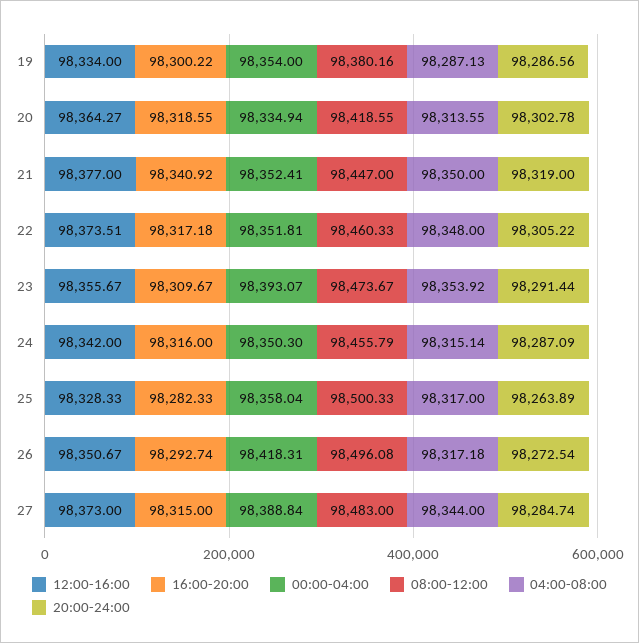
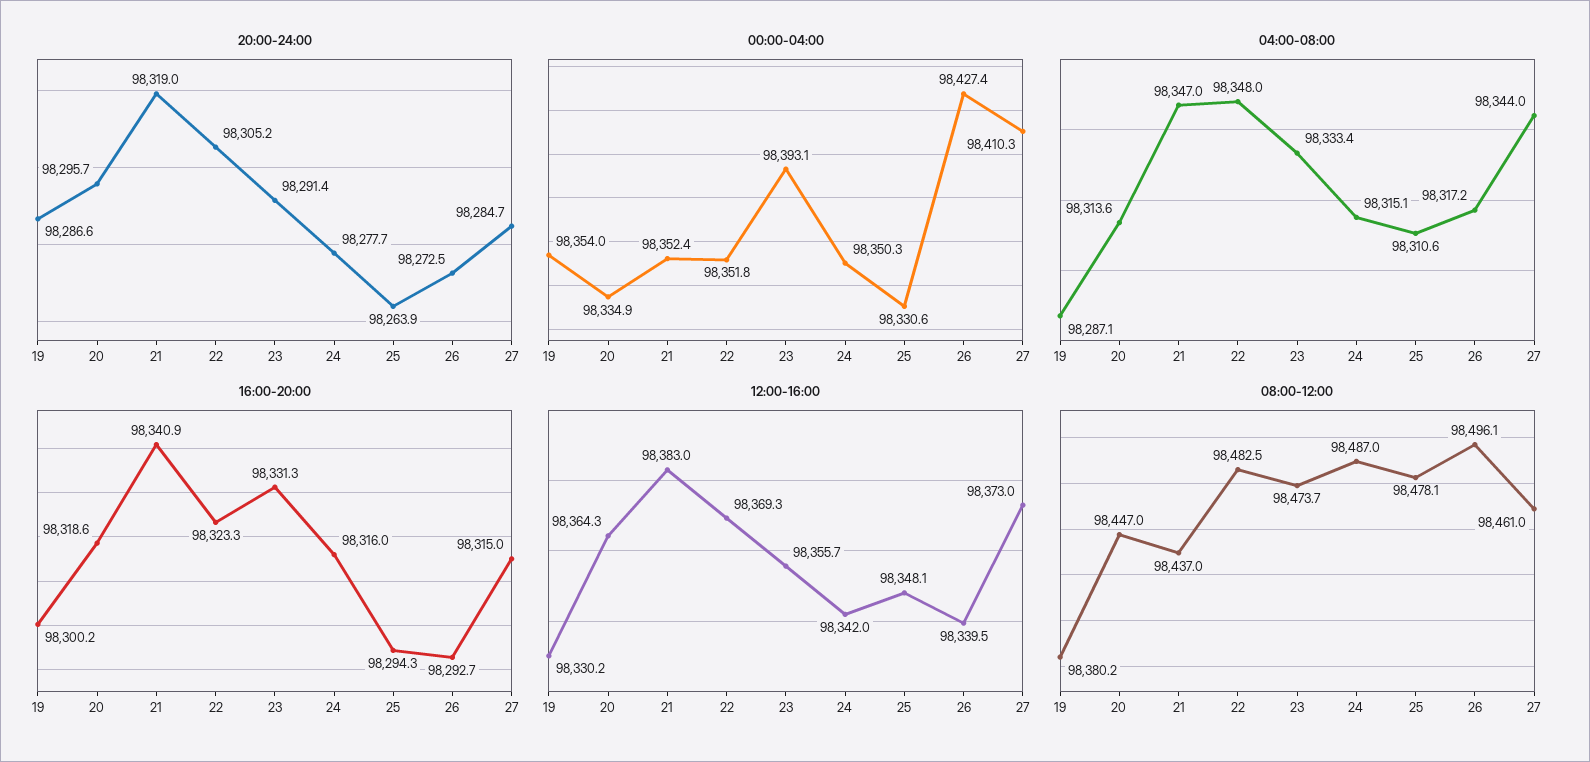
  {
    "12:00-16:00": {
-     "19": 98334,
+     "19": 98330.2,
      "20": 98364.27,
-     "21": 98377,
+     "21": 98383,
-     "22": 98373.51,
+     "22": 98369.3,
      "23": 98355.67,
      "24": 98342,
-     "25": 98328.33,
+     "25": 98348.1,
-     "26": 98350.67,
+     "26": 98339.5,
      "27": 98373
    },
    "16:00-20:00": {
      "19": 98300.22,
      "20": 98318.55,
      "21": 98340.92,
-     "22": 98317.18,
+     "22": 98323.3,
-     "23": 98309.67,
+     "23": 98331.3,
      "24": 98316,
-     "25": 98282.33,
+     "25": 98294.3,
      "26": 98292.74,
      "27": 98315
    },
    "00:00-04:00": {
      "19": 98354,
      "20": 98334.94,
      "21": 98352.41,
      "22": 98351.81,
      "23": 98393.07,
      "24": 98350.3,
-     "25": 98358.04,
+     "25": 98330.6,
-     "26": 98418.31,
+     "26": 98427.4,
-     "27": 98388.84
+     "27": 98410.3
    },
    "08:00-12:00": {
      "19": 98380.16,
-     "20": 98418.55,
+     "20": 98447,
-     "21": 98447,
+     "21": 98437,
-     "22": 98460.33,
+     "22": 98482.5,
      "23": 98473.67,
-     "24": 98455.79,
+     "24": 98487,
-     "25": 98500.33,
+     "25": 98478.1,
      "26": 98496.08,
-     "27": 98483
+     "27": 98461
    },
    "04:00-08:00": {
      "19": 98287.13,
      "20": 98313.55,
-     "21": 98350,
+     "21": 98347,
      "22": 98348,
-     "23": 98353.92,
+     "23": 98333.4,
      "24": 98315.14,
-     "25": 98317,
+     "25": 98310.6,
      "26": 98317.18,
      "27": 98344
    },
    "20:00-24:00": {
      "19": 98286.56,
-     "20": 98302.78,
+     "20": 98295.7,
      "21": 98319,
      "22": 98305.22,
      "23": 98291.44,
-     "24": 98287.09,
+     "24": 98277.7,
      "25": 98263.89,
      "26": 98272.54,
      "27": 98284.74
    }
  }

